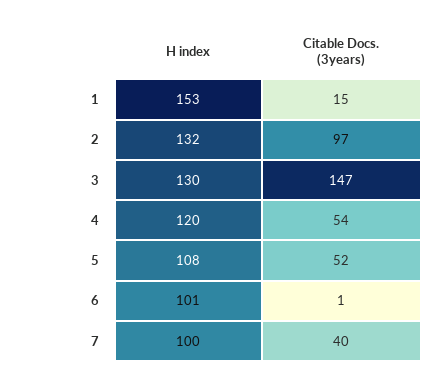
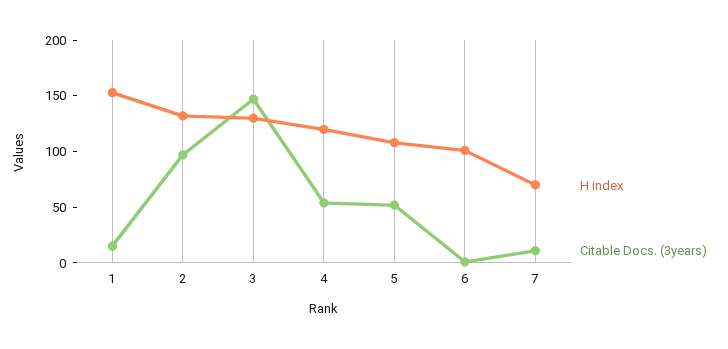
  {
    "H index": {
      "1": 153,
      "2": 132,
      "3": 130,
      "4": 120,
      "5": 108,
      "6": 101,
-     "7": 100
+     "7": 70
    },
    "Citable Docs. (3years)": {
      "1": 15,
      "2": 97,
      "3": 147,
      "4": 54,
      "5": 52,
      "6": 1,
-     "7": 40
+     "7": 10
    }
  }

